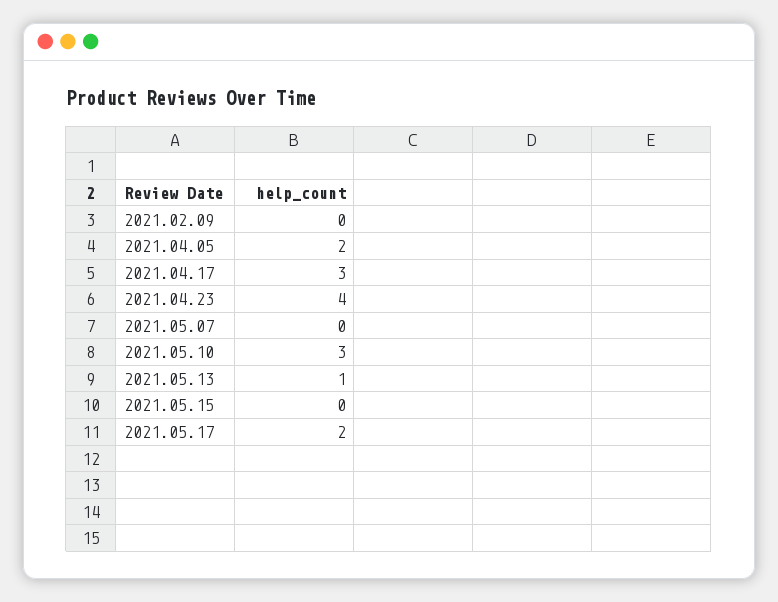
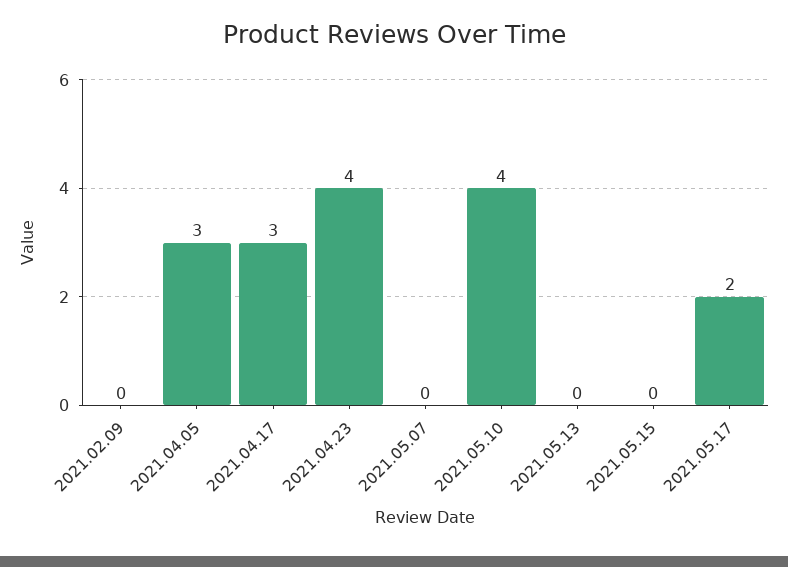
  {
    "2021.02.09": 0,
-   "2021.04.05": 2,
+   "2021.04.05": 3,
    "2021.04.17": 3,
    "2021.04.23": 4,
    "2021.05.07": 0,
-   "2021.05.10": 3,
+   "2021.05.10": 4,
-   "2021.05.13": 1,
+   "2021.05.13": 0,
    "2021.05.15": 0,
    "2021.05.17": 2
  }

